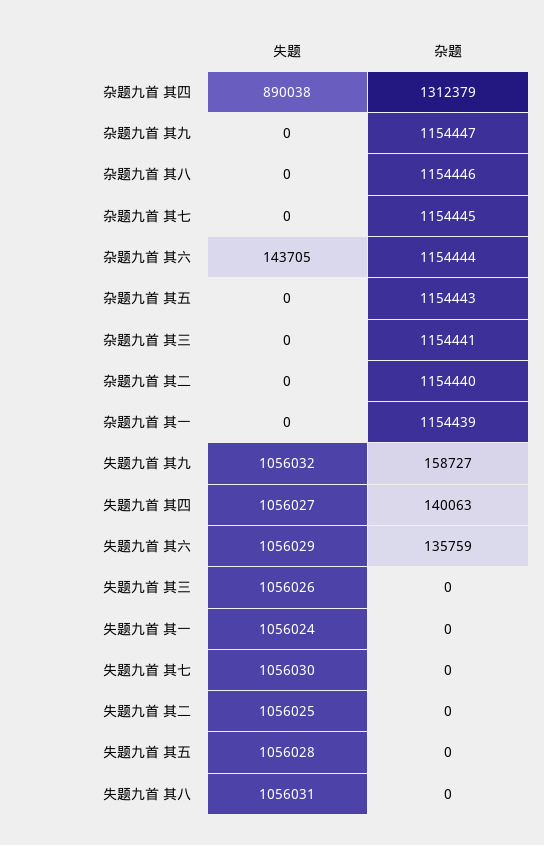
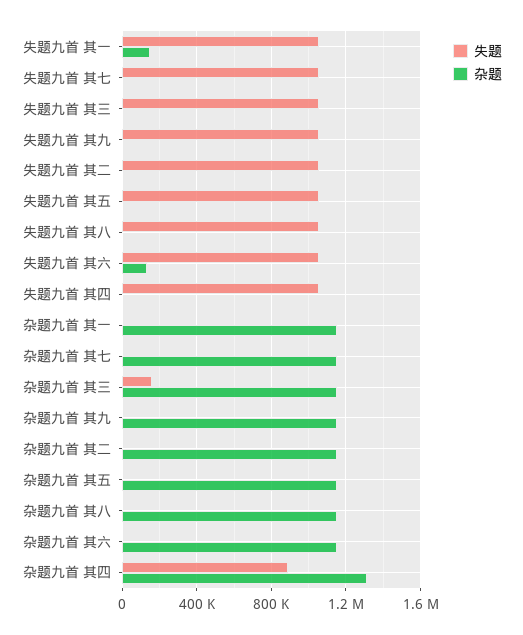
  {
    "失题": {
      "杂题九首 其四": 890038,
      "杂题九首 其九": 0,
      "杂题九首 其八": 0,
      "杂题九首 其七": 0,
-     "杂题九首 其六": 143705,
+     "杂题九首 其六": 0,
      "杂题九首 其五": 0,
-     "杂题九首 其三": 0,
+     "杂题九首 其三": 150000,
      "杂题九首 其二": 0,
      "杂题九首 其一": 0,
      "失题九首 其九": 1056032,
      "失题九首 其四": 1056027,
      "失题九首 其六": 1056029,
      "失题九首 其三": 1056026,
      "失题九首 其一": 1056024,
      "失题九首 其七": 1056030,
      "失题九首 其二": 1056025,
      "失题九首 其五": 1056028,
      "失题九首 其八": 1056031
    },
    "杂题": {
      "杂题九首 其四": 1312379,
      "杂题九首 其九": 1154447,
      "杂题九首 其八": 1154446,
      "杂题九首 其七": 1154445,
      "杂题九首 其六": 1154444,
      "杂题九首 其五": 1154443,
      "杂题九首 其三": 1154441,
      "杂题九首 其二": 1154440,
      "杂题九首 其一": 1154439,
-     "失题九首 其九": 158727,
+     "失题九首 其九": 0,
-     "失题九首 其四": 140063,
+     "失题九首 其四": 0,
      "失题九首 其六": 135759,
      "失题九首 其三": 0,
-     "失题九首 其一": 0,
+     "失题九首 其一": 150000,
      "失题九首 其七": 0,
      "失题九首 其二": 0,
      "失题九首 其五": 0,
      "失题九首 其八": 0
    }
  }

